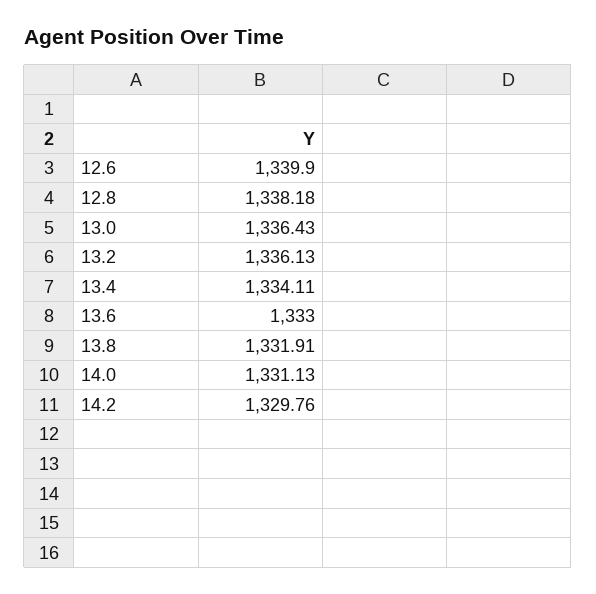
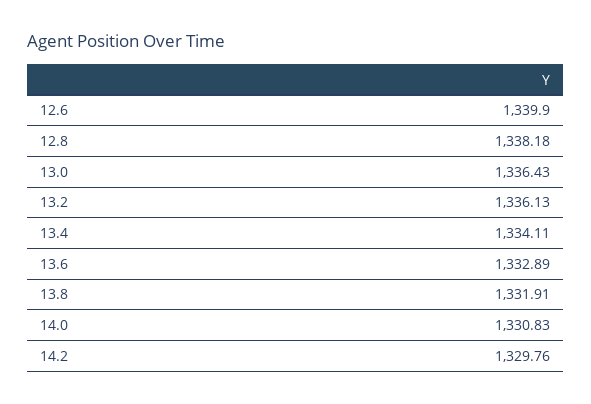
  {
    "12.6": 1339.9,
    "12.8": 1338.18,
    "13.0": 1336.43,
    "13.2": 1336.13,
    "13.4": 1334.11,
-   "13.6": 1333,
+   "13.6": 1332.89,
    "13.8": 1331.91,
-   "14.0": 1331.13,
+   "14.0": 1330.83,
    "14.2": 1329.76
  }

